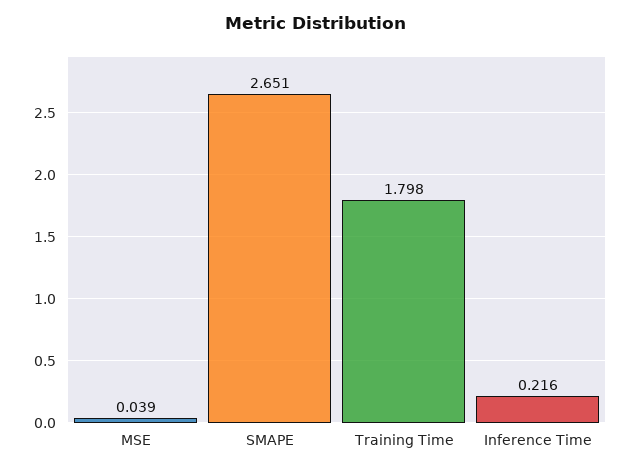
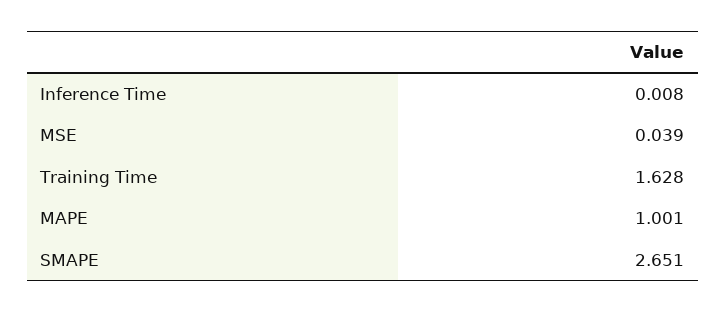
  {
    "MSE": 0.039,
    "SMAPE": 2.651,
-   "Training Time": 1.798,
+   "Training Time": 1.628,
-   "Inference Time": 0.216
+   "Inference Time": 0.008,
+   "MAPE": 1.001
  }

